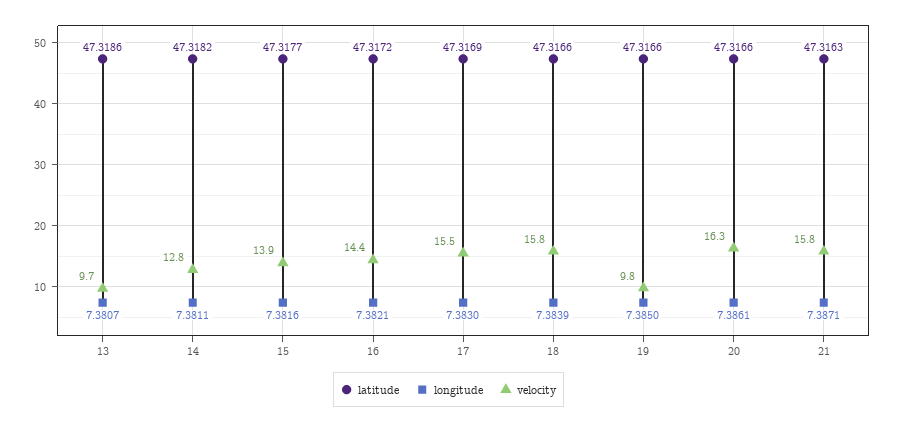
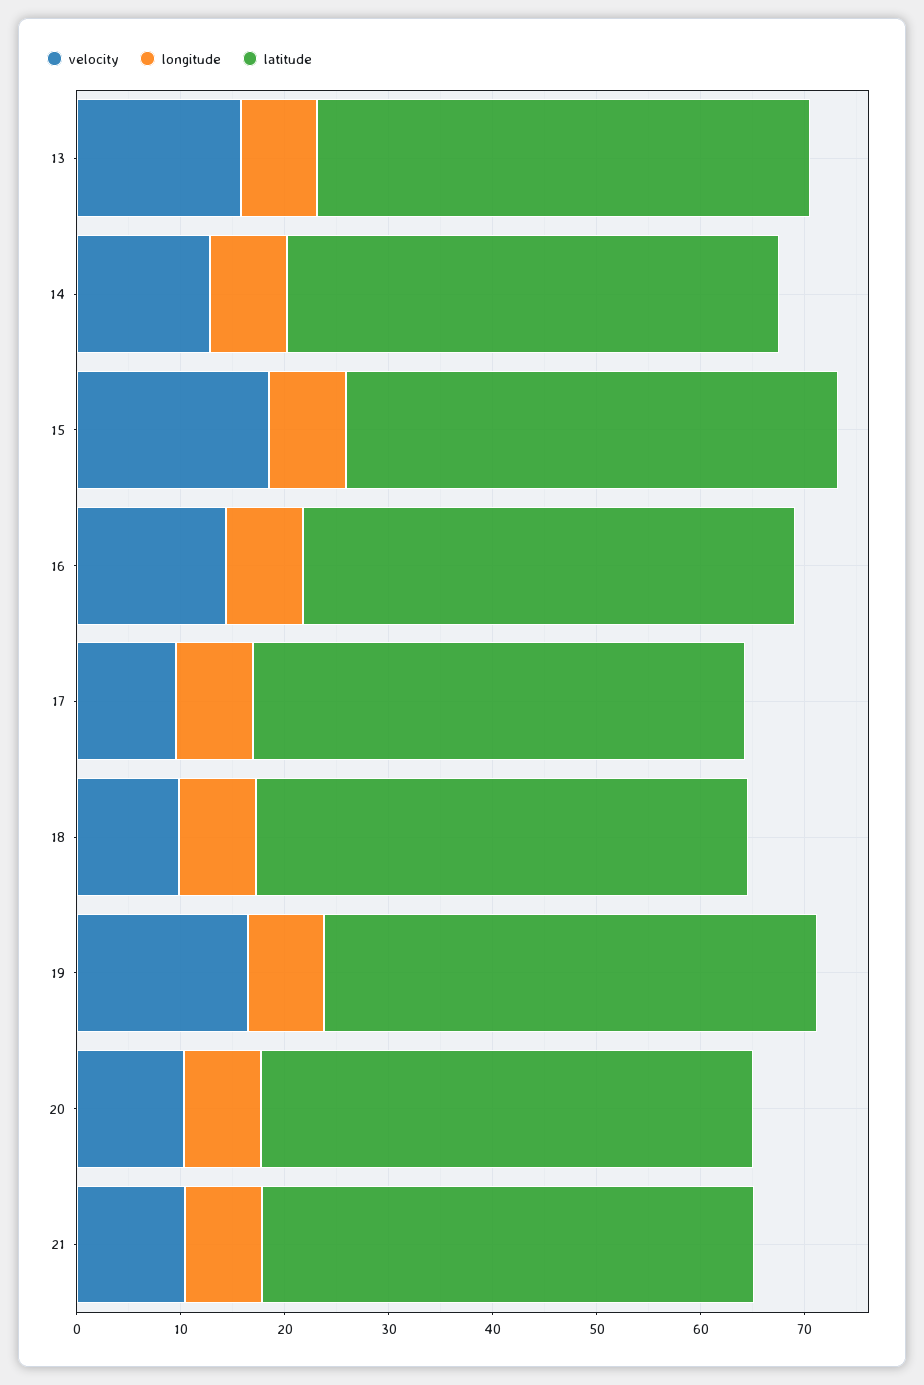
  {
    "latitude": {
      "13": 47.3186,
      "14": 47.3182,
      "15": 47.3177,
      "16": 47.3172,
      "17": 47.3169,
      "18": 47.3166,
      "19": 47.3166,
      "20": 47.3166,
      "21": 47.3163
    },
    "longitude": {
      "13": 7.3807,
      "14": 7.3811,
      "15": 7.3816,
      "16": 7.3821,
      "17": 7.383,
      "18": 7.3839,
      "19": 7.385,
      "20": 7.3861,
      "21": 7.3871
    },
    "velocity": {
-     "13": 9.7,
+     "13": 16,
      "14": 12.8,
-     "15": 13.9,
+     "15": 18,
      "16": 14.4,
-     "17": 15.5,
+     "17": 10,
-     "18": 15.8,
+     "18": 10,
-     "19": 9.8,
+     "19": 16,
-     "20": 16.3,
+     "20": 10,
-     "21": 15.8
+     "21": 10
    }
  }

